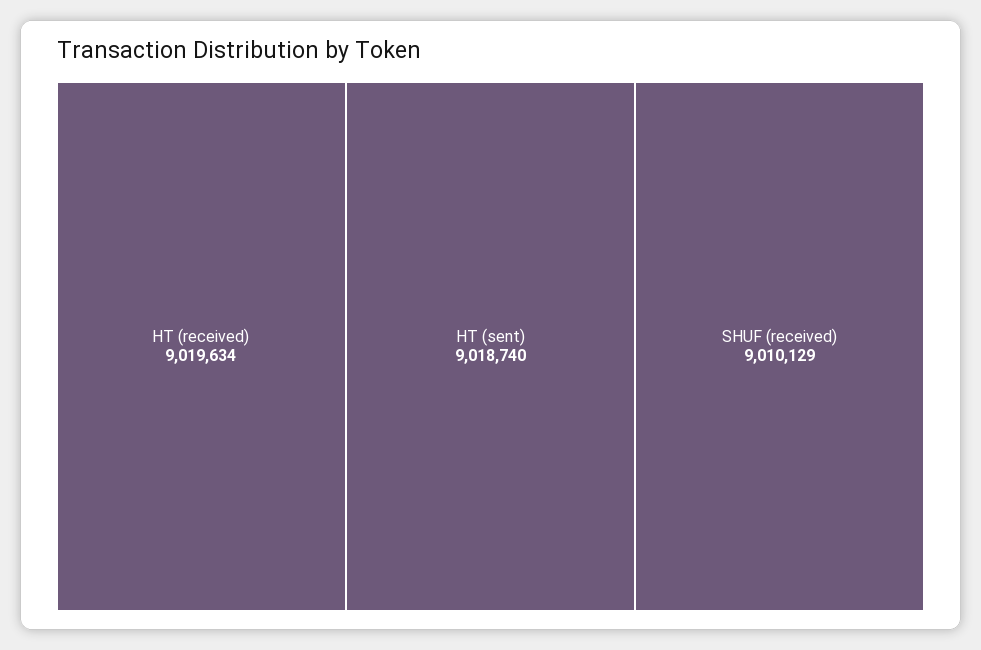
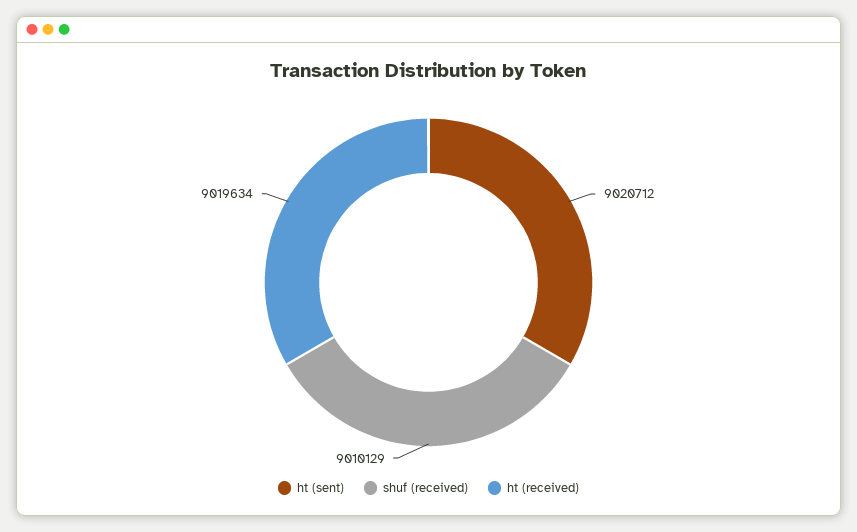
  {
    "HT (received)": 9019634,
-   "HT (sent)": 9018740,
+   "HT (sent)": 9020712,
    "SHUF (received)": 9010129
  }

